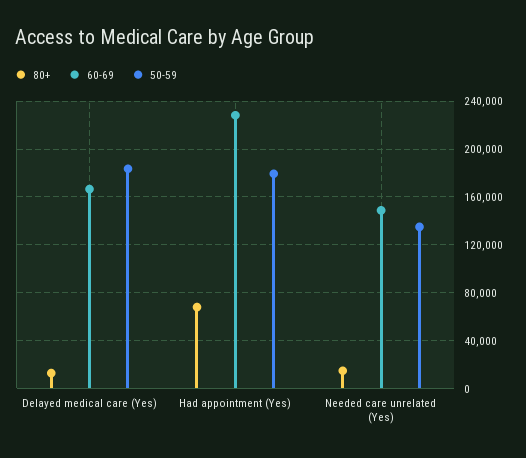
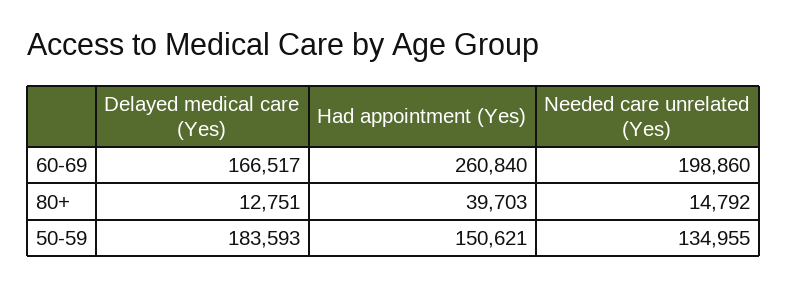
  {
    "80+": {
      "Delayed medical care (Yes)": 12751,
-     "Had appointment (Yes)": 70000,
+     "Had appointment (Yes)": 39703,
      "Needed care unrelated (Yes)": 14792
    },
    "60-69": {
      "Delayed medical care (Yes)": 166517,
-     "Had appointment (Yes)": 230000,
+     "Had appointment (Yes)": 260840,
-     "Needed care unrelated (Yes)": 150000
+     "Needed care unrelated (Yes)": 198860
    },
    "50-59": {
      "Delayed medical care (Yes)": 183593,
-     "Had appointment (Yes)": 180000,
+     "Had appointment (Yes)": 150621,
      "Needed care unrelated (Yes)": 134955
    }
  }

